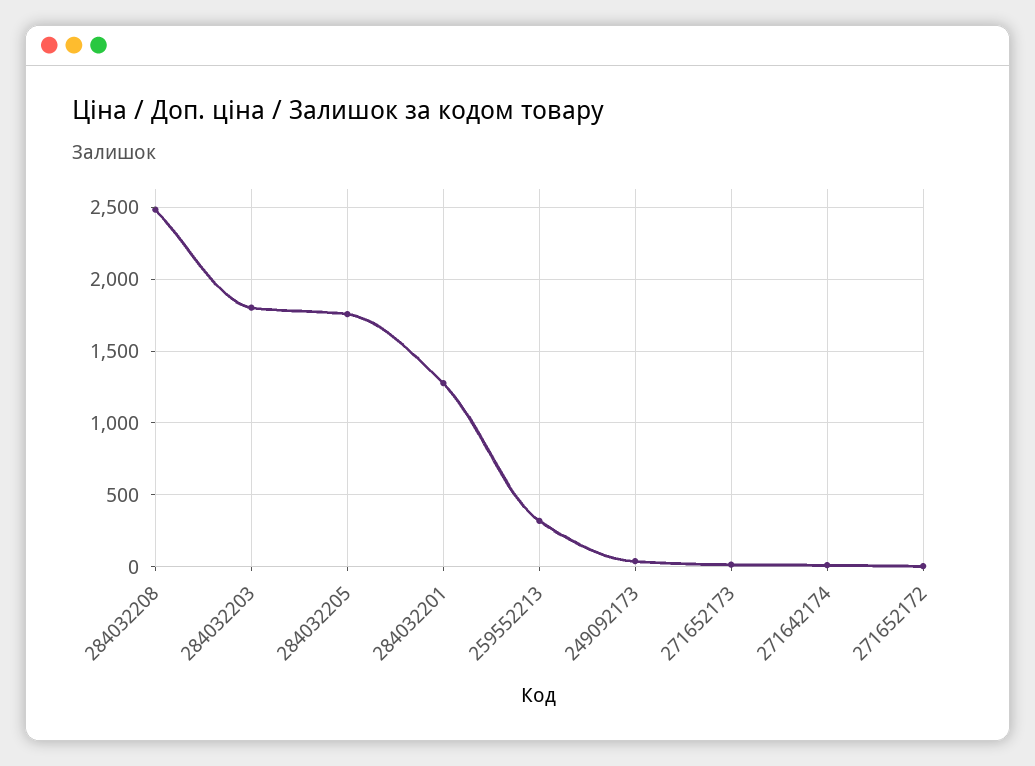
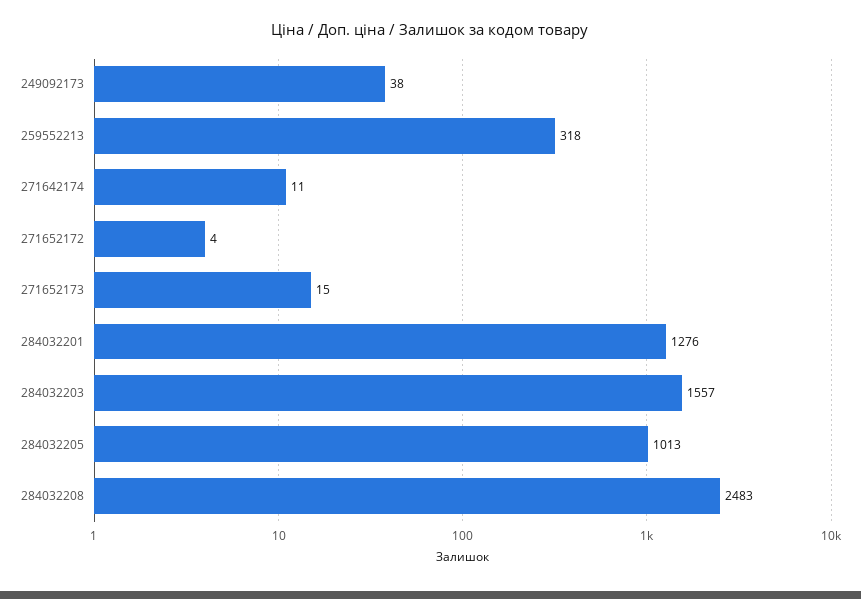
  {
    "284032208": 2483,
-   "284032203": 1800,
+   "284032203": 1557,
-   "284032205": 1750,
+   "284032205": 1013,
    "284032201": 1276,
    "259552213": 318,
    "249092173": 38,
    "271652173": 15,
    "271642174": 11,
    "271652172": 4
  }

